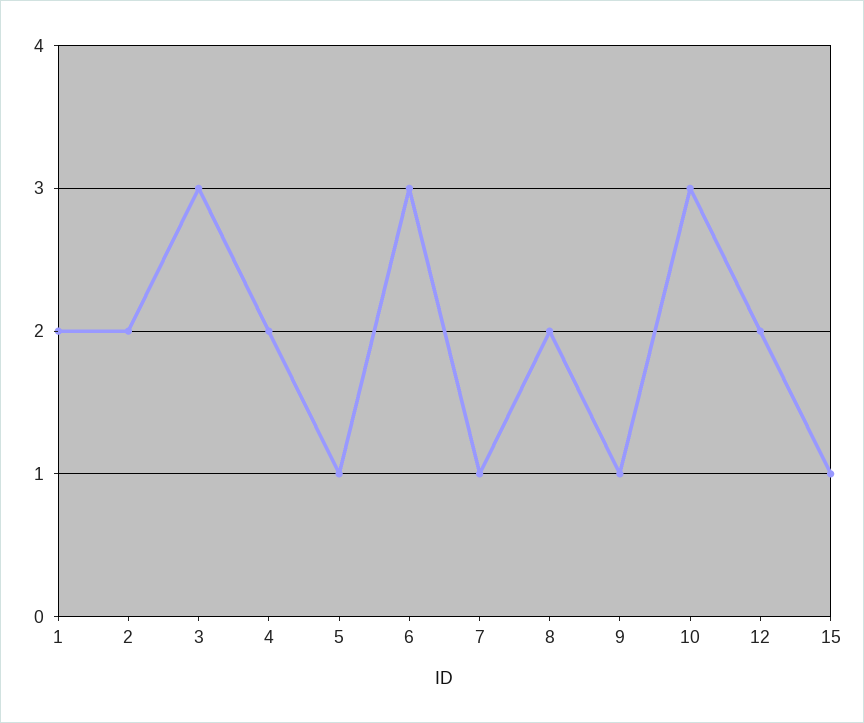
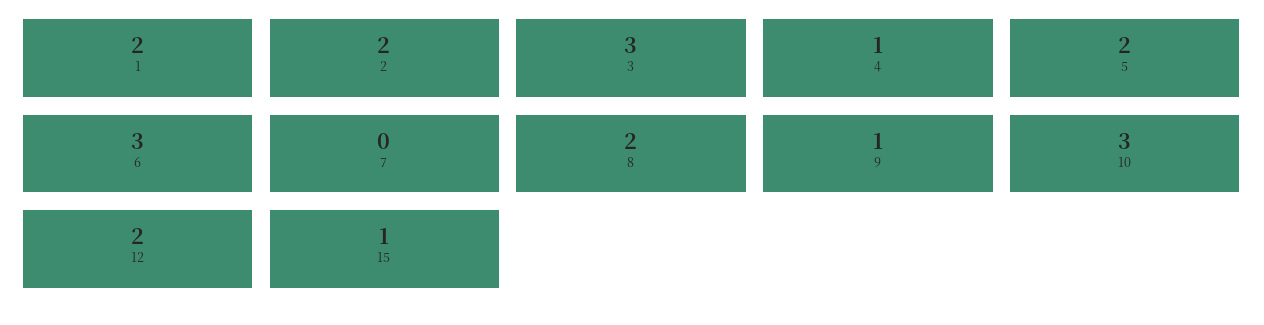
  {
    "1": 2,
    "2": 2,
    "3": 3,
-   "4": 2,
+   "4": 1,
-   "5": 1,
+   "5": 2,
    "6": 3,
-   "7": 1,
+   "7": 0,
    "8": 2,
    "9": 1,
    "10": 3,
    "12": 2,
    "15": 1
  }

